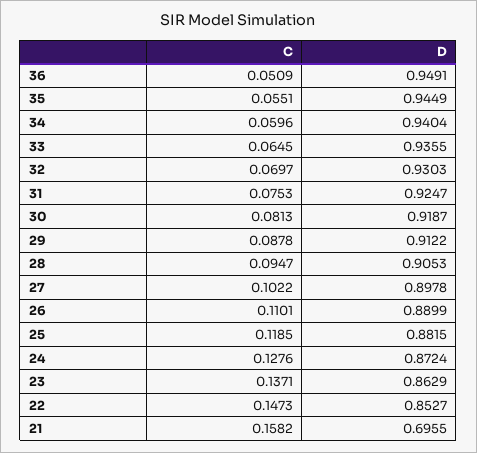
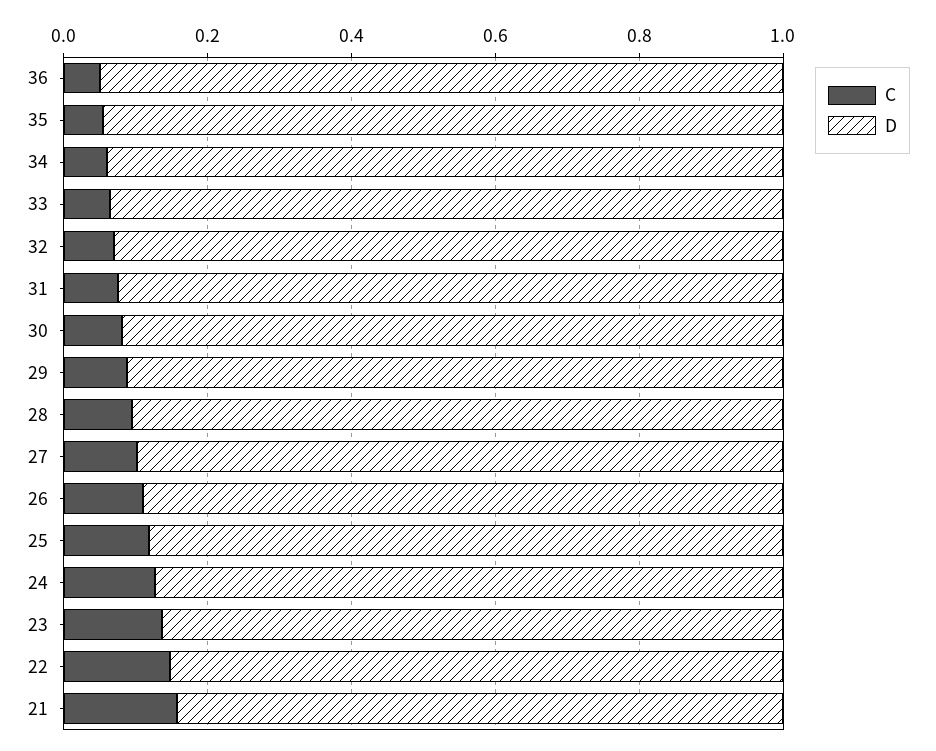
  {
    "C": {
      "36": 0.0509,
      "35": 0.0551,
      "34": 0.0596,
      "33": 0.0645,
      "32": 0.0697,
      "31": 0.0753,
      "30": 0.0813,
      "29": 0.0878,
      "28": 0.0947,
      "27": 0.1022,
      "26": 0.1101,
      "25": 0.1185,
      "24": 0.1276,
      "23": 0.1371,
      "22": 0.1473,
      "21": 0.1582
    },
    "D": {
      "36": 0.9491,
      "35": 0.9449,
      "34": 0.9404,
      "33": 0.9355,
      "32": 0.9303,
      "31": 0.9247,
      "30": 0.9187,
      "29": 0.9122,
      "28": 0.9053,
      "27": 0.8978,
      "26": 0.8899,
      "25": 0.8815,
      "24": 0.8724,
      "23": 0.8629,
      "22": 0.8527,
-     "21": 0.6955
+     "21": 0.85
    }
  }

